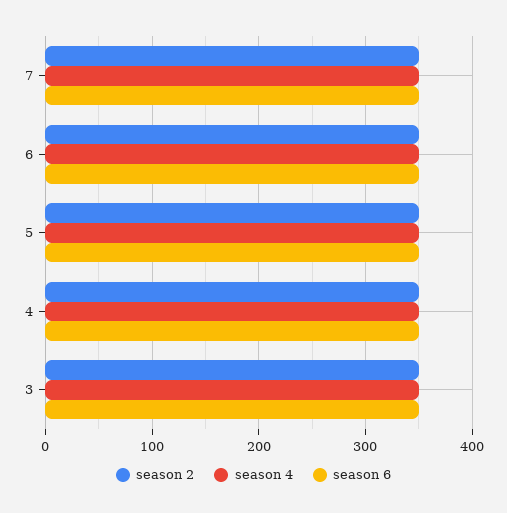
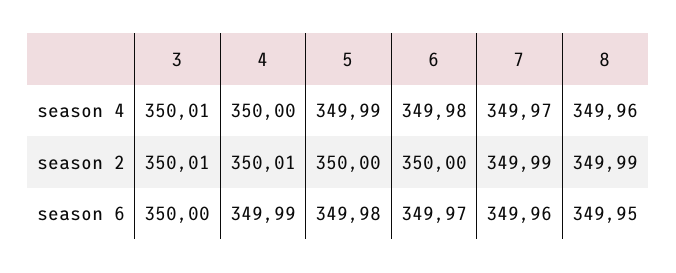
  {
    "season 2": {
      "7": 349.99,
      "6": 350,
      "5": 350,
      "4": 350.01,
-     "3": 350.01
+     "3": 350.01,
+     "8": 349.99
    },
    "season 4": {
      "7": 349.97,
      "6": 349.98,
      "5": 349.99,
      "4": 350,
-     "3": 350.01
+     "3": 350.01,
+     "8": 349.96
    },
    "season 6": {
      "7": 349.96,
      "6": 349.97,
      "5": 349.98,
      "4": 349.99,
-     "3": 350
+     "3": 350,
+     "8": 349.95
    }
  }

